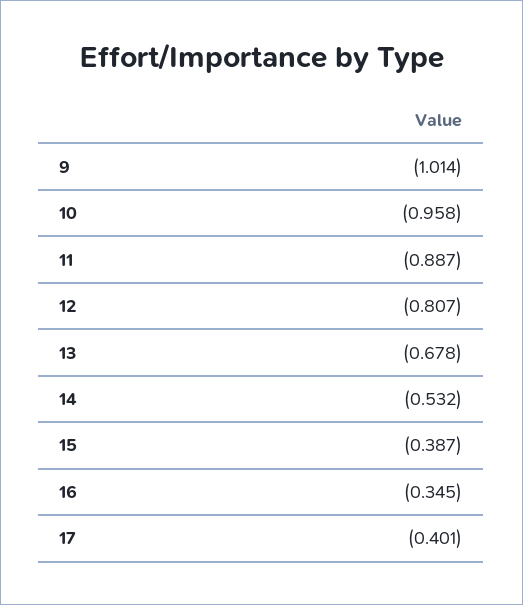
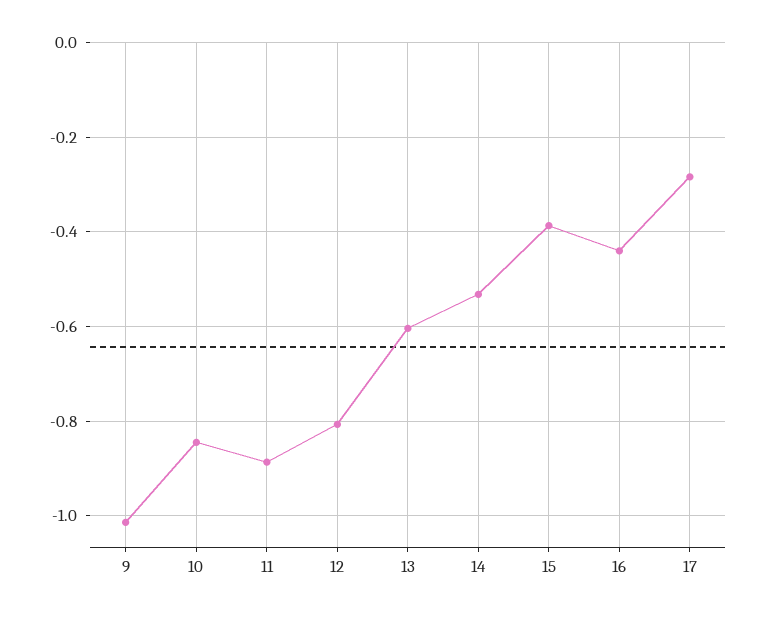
  {
    "9": -1.014,
-   "10": -0.958,
+   "10": -0.84,
    "11": -0.887,
    "12": -0.807,
-   "13": -0.678,
+   "13": -0.6,
    "14": -0.532,
    "15": -0.387,
-   "16": -0.345,
+   "16": -0.44,
-   "17": -0.401
+   "17": -0.28
  }

